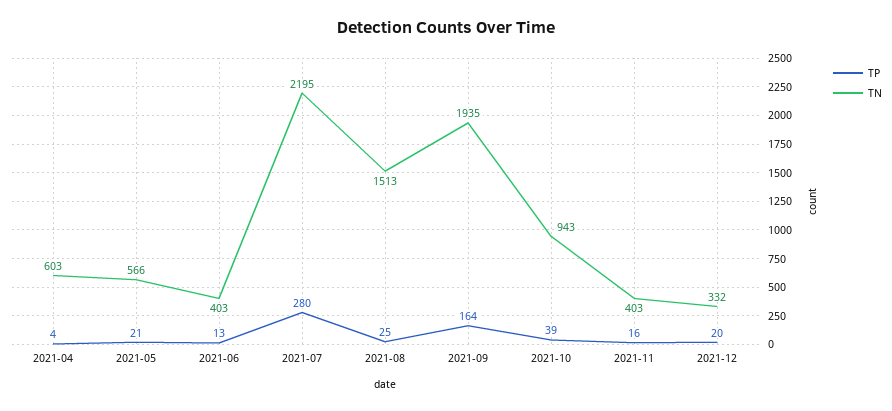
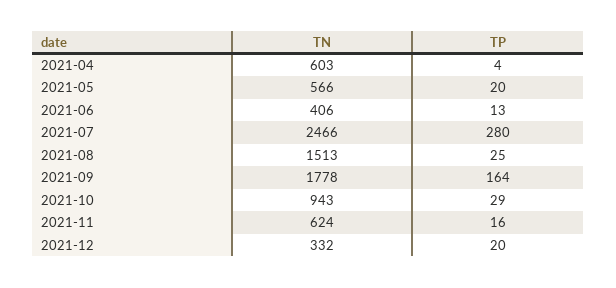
  {
    "TP": {
      "2021-04": 4,
-     "2021-05": 21,
+     "2021-05": 20,
      "2021-06": 13,
      "2021-07": 280,
      "2021-08": 25,
      "2021-09": 164,
-     "2021-10": 39,
+     "2021-10": 29,
      "2021-11": 16,
      "2021-12": 20
    },
    "TN": {
      "2021-04": 603,
      "2021-05": 566,
-     "2021-06": 403,
+     "2021-06": 406,
-     "2021-07": 2195,
+     "2021-07": 2466,
      "2021-08": 1513,
-     "2021-09": 1935,
+     "2021-09": 1778,
      "2021-10": 943,
-     "2021-11": 403,
+     "2021-11": 624,
      "2021-12": 332
    }
  }

